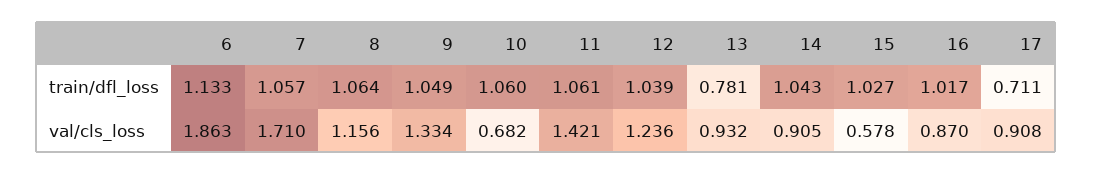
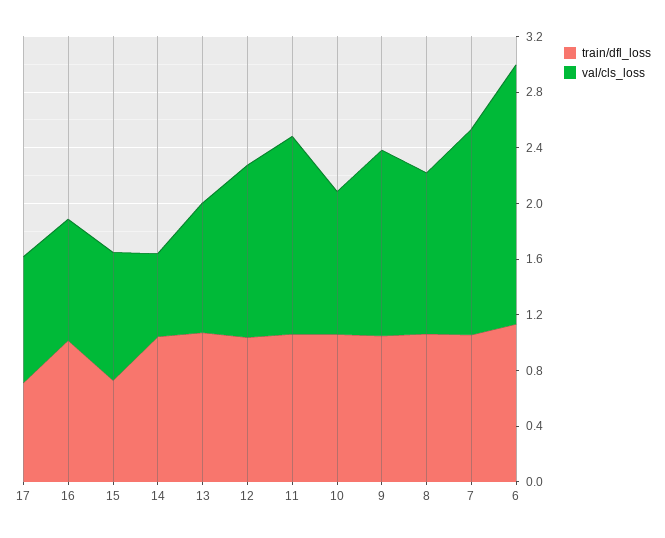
  {
    "train/dfl_loss": {
      "6": 1.133,
      "7": 1.057,
      "8": 1.064,
      "9": 1.049,
      "10": 1.06,
      "11": 1.061,
      "12": 1.039,
-     "13": 0.781,
+     "13": 1.1,
      "14": 1.043,
-     "15": 1.027,
+     "15": 0.7,
      "16": 1.017,
      "17": 0.711
    },
    "val/cls_loss": {
      "6": 1.863,
-     "7": 1.71,
+     "7": 1.5,
      "8": 1.156,
      "9": 1.334,
-     "10": 0.682,
+     "10": 1,
      "11": 1.421,
      "12": 1.236,
      "13": 0.932,
-     "14": 0.905,
+     "14": 0.6,
-     "15": 0.578,
+     "15": 0.9,
      "16": 0.87,
      "17": 0.908
    }
  }

